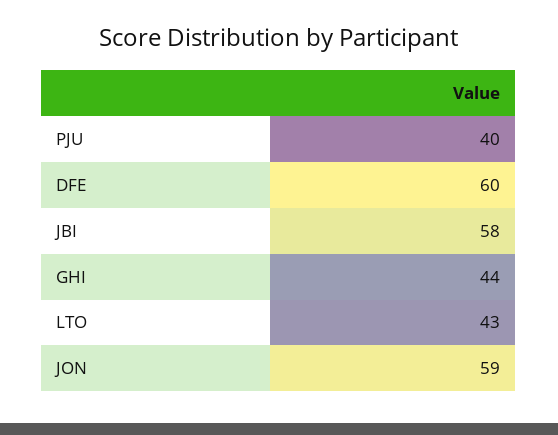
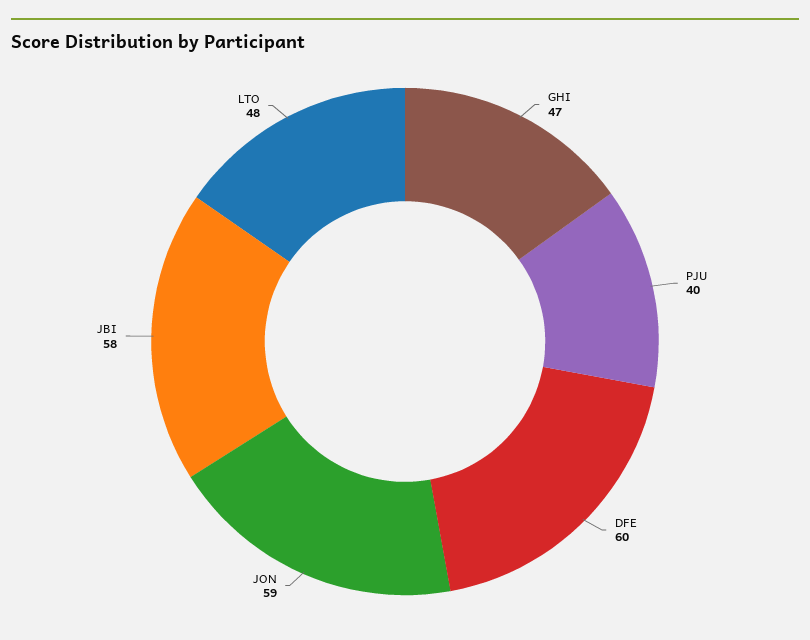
  {
    "PJU": 40,
    "DFE": 60,
    "JBI": 58,
-   "GHI": 44,
+   "GHI": 47,
-   "LTO": 43,
+   "LTO": 48,
    "JON": 59
  }

